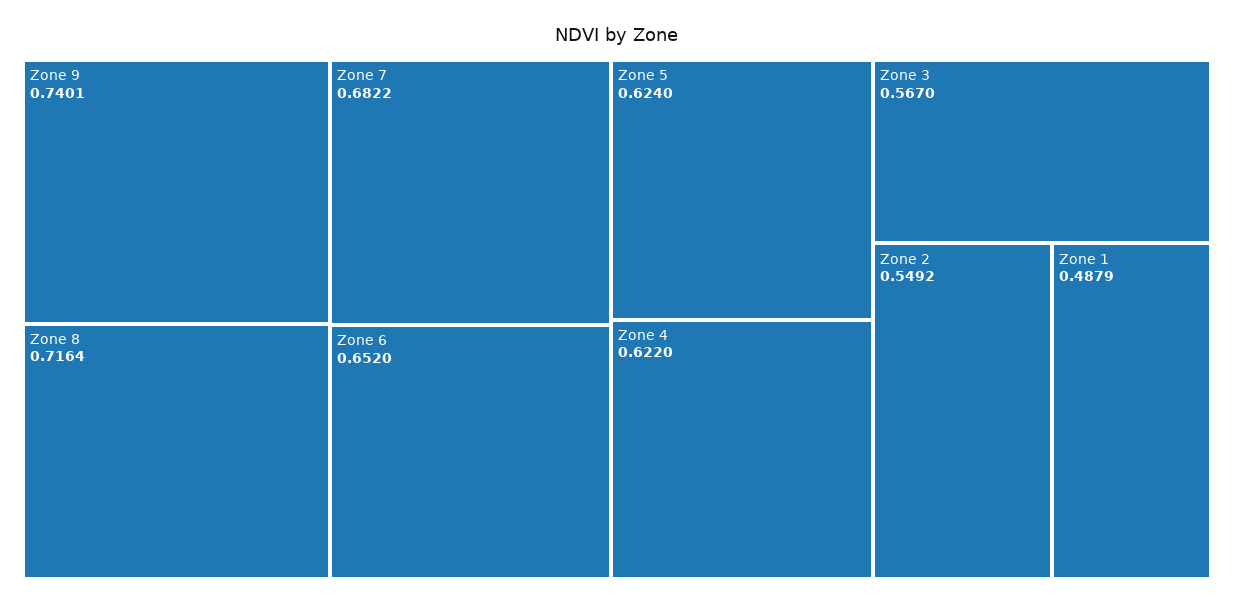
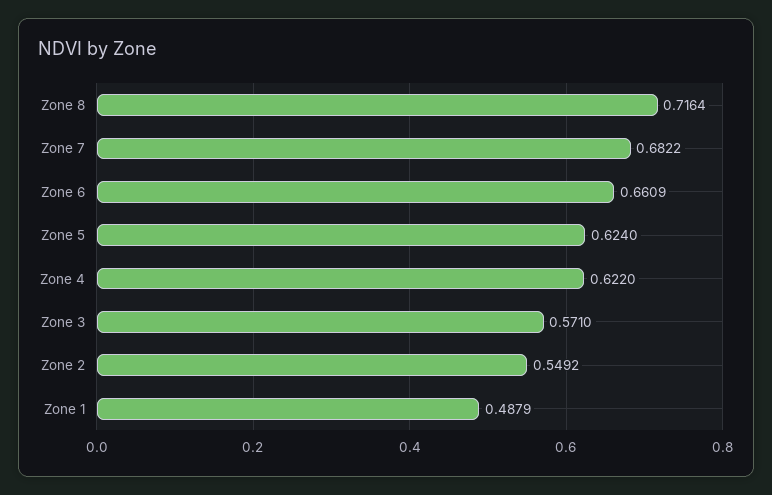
  {
-   "Zone 9": 0.7401,
    "Zone 8": 0.7164,
    "Zone 7": 0.6822,
-   "Zone 6": 0.652,
+   "Zone 6": 0.6609,
    "Zone 5": 0.624,
    "Zone 4": 0.622,
-   "Zone 3": 0.567,
+   "Zone 3": 0.571,
    "Zone 2": 0.5492,
    "Zone 1": 0.4879
  }

